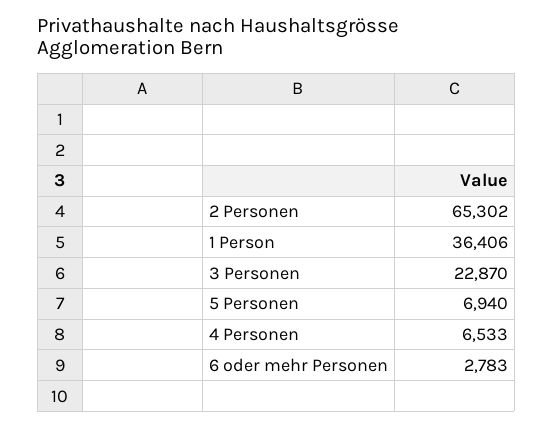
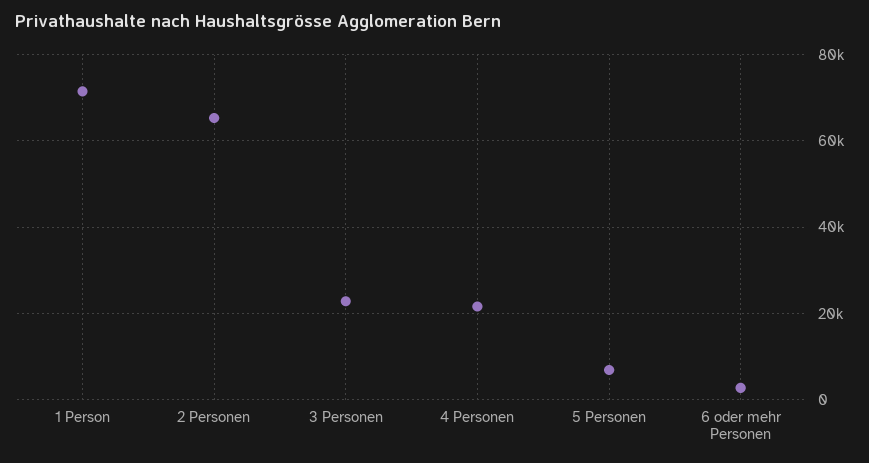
  {
    "2 Personen": 65302,
-   "1 Person": 36406,
+   "1 Person": 72000,
    "3 Personen": 22870,
    "5 Personen": 6940,
-   "4 Personen": 6533,
+   "4 Personen": 22000,
    "6 oder mehr Personen": 2783
  }

